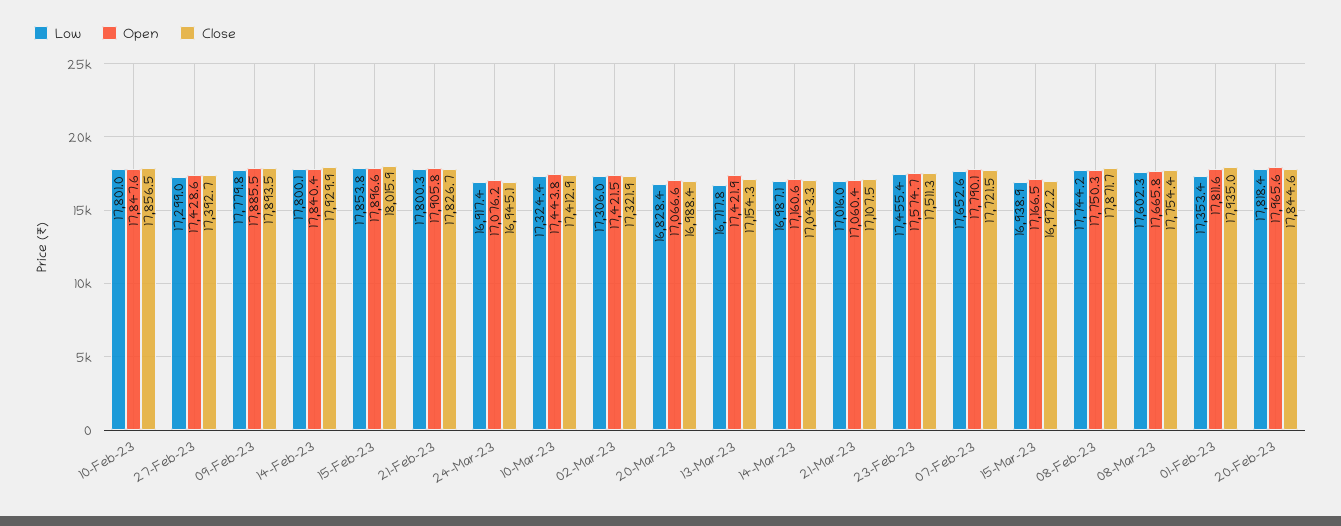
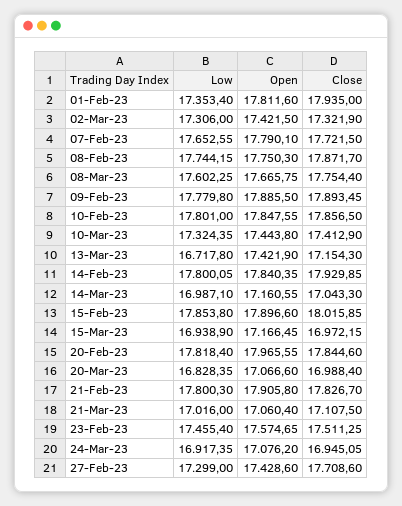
  {
    "Low": {
      "10-Feb-23": 17801,
      "27-Feb-23": 17299,
      "09-Feb-23": 17779.8,
      "14-Feb-23": 17800.05,
      "15-Feb-23": 17853.8,
      "21-Feb-23": 17800.3,
      "24-Mar-23": 16917.35,
      "10-Mar-23": 17324.35,
      "02-Mar-23": 17306,
      "20-Mar-23": 16828.35,
      "13-Mar-23": 16717.8,
      "14-Mar-23": 16987.1,
      "21-Mar-23": 17016,
      "23-Feb-23": 17455.4,
      "07-Feb-23": 17652.55,
      "15-Mar-23": 16938.9,
      "08-Feb-23": 17744.15,
      "08-Mar-23": 17602.25,
      "01-Feb-23": 17353.4,
      "20-Feb-23": 17818.4
    },
    "Open": {
      "10-Feb-23": 17847.55,
      "27-Feb-23": 17428.6,
      "09-Feb-23": 17885.5,
      "14-Feb-23": 17840.35,
      "15-Feb-23": 17896.6,
      "21-Feb-23": 17905.8,
      "24-Mar-23": 17076.2,
      "10-Mar-23": 17443.8,
      "02-Mar-23": 17421.5,
      "20-Mar-23": 17066.6,
      "13-Mar-23": 17421.9,
      "14-Mar-23": 17160.55,
      "21-Mar-23": 17060.4,
      "23-Feb-23": 17574.65,
      "07-Feb-23": 17790.1,
      "15-Mar-23": 17166.45,
      "08-Feb-23": 17750.3,
      "08-Mar-23": 17665.75,
      "01-Feb-23": 17811.6,
      "20-Feb-23": 17965.55
    },
    "Close": {
      "10-Feb-23": 17856.5,
-     "27-Feb-23": 17392.7,
+     "27-Feb-23": 17708.6,
      "09-Feb-23": 17893.45,
      "14-Feb-23": 17929.85,
      "15-Feb-23": 18015.85,
      "21-Feb-23": 17826.7,
      "24-Mar-23": 16945.05,
      "10-Mar-23": 17412.9,
      "02-Mar-23": 17321.9,
      "20-Mar-23": 16988.4,
      "13-Mar-23": 17154.3,
      "14-Mar-23": 17043.3,
      "21-Mar-23": 17107.5,
      "23-Feb-23": 17511.25,
      "07-Feb-23": 17721.5,
      "15-Mar-23": 16972.15,
      "08-Feb-23": 17871.7,
      "08-Mar-23": 17754.4,
      "01-Feb-23": 17935,
      "20-Feb-23": 17844.6
    }
  }

